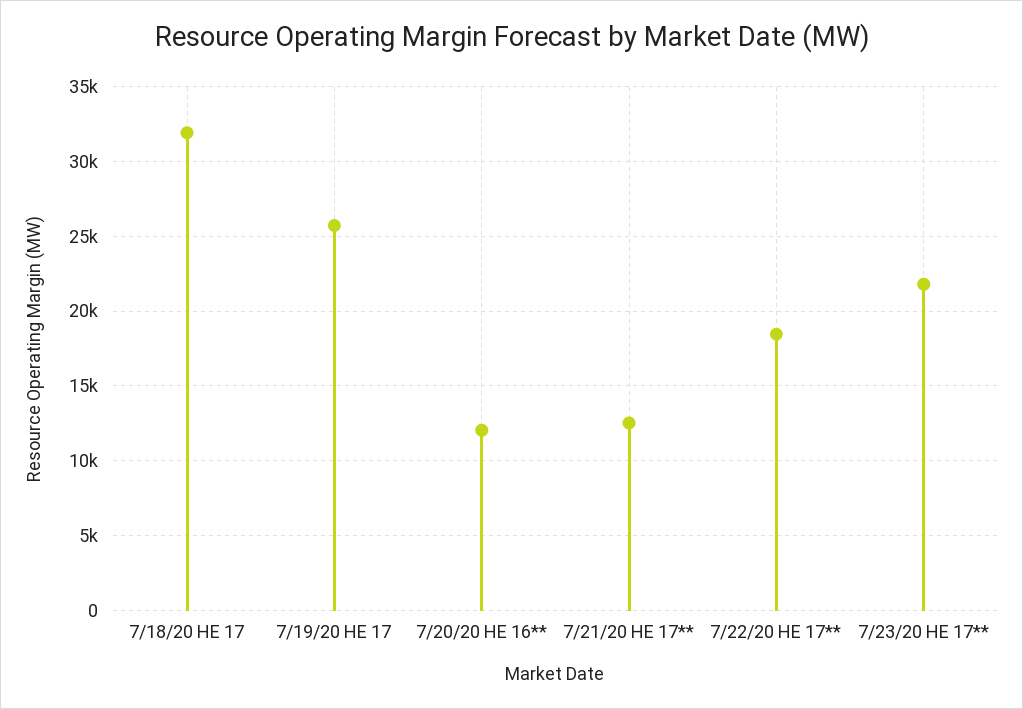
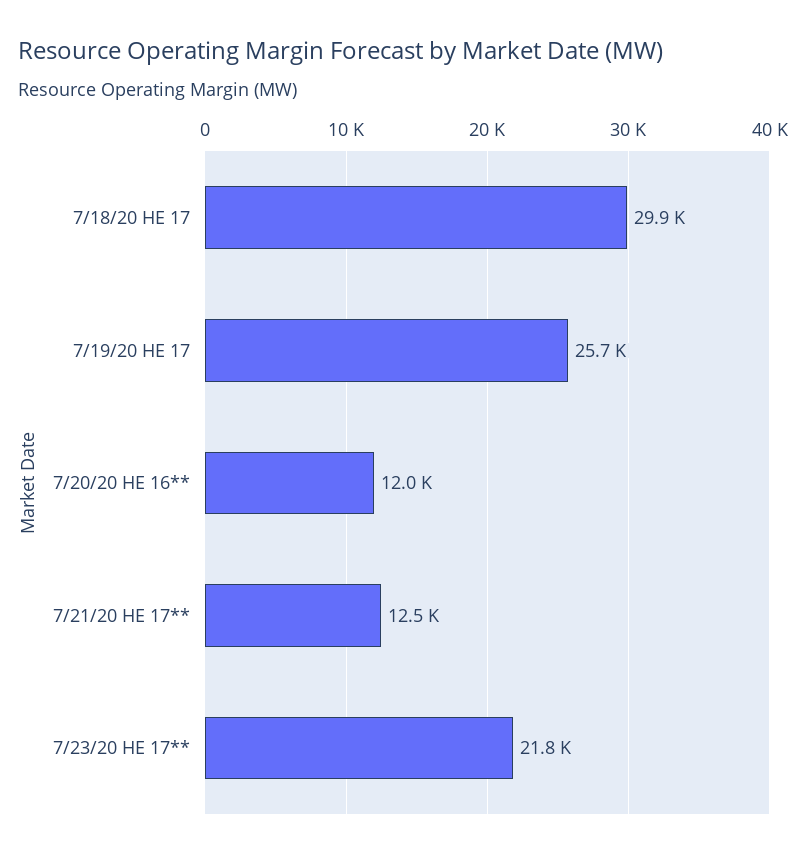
  {
-   "7/18/20 HE 17": 32000,
+   "7/18/20 HE 17": 29900,
    "7/19/20 HE 17": 25700,
    "7/20/20 HE 16**": 12000,
    "7/21/20 HE 17**": 12500,
-   "7/22/20 HE 17**": 18500,
    "7/23/20 HE 17**": 21800
  }

